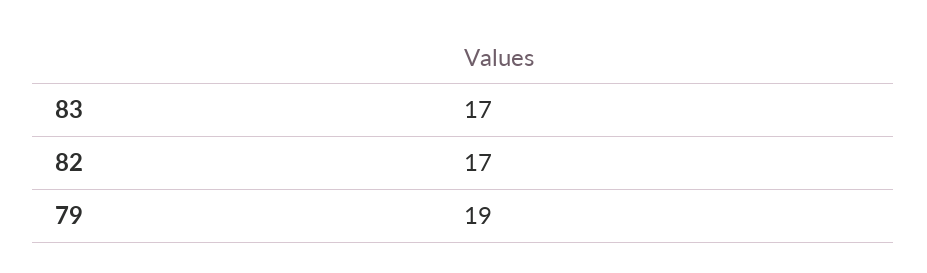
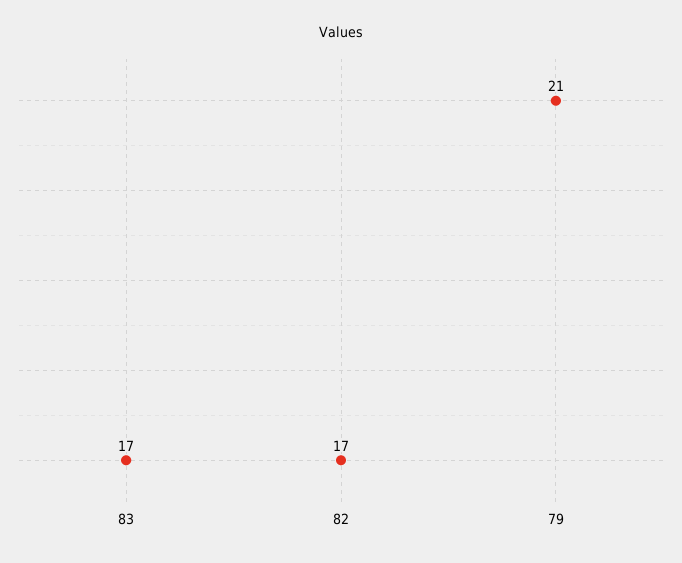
  {
    "83": 17,
    "82": 17,
-   "79": 19
+   "79": 21
  }

